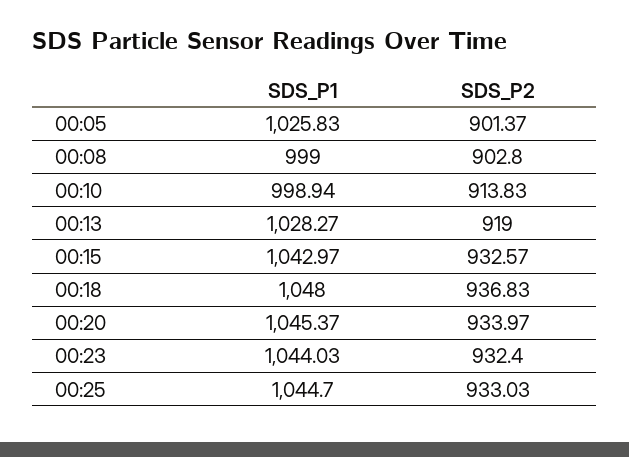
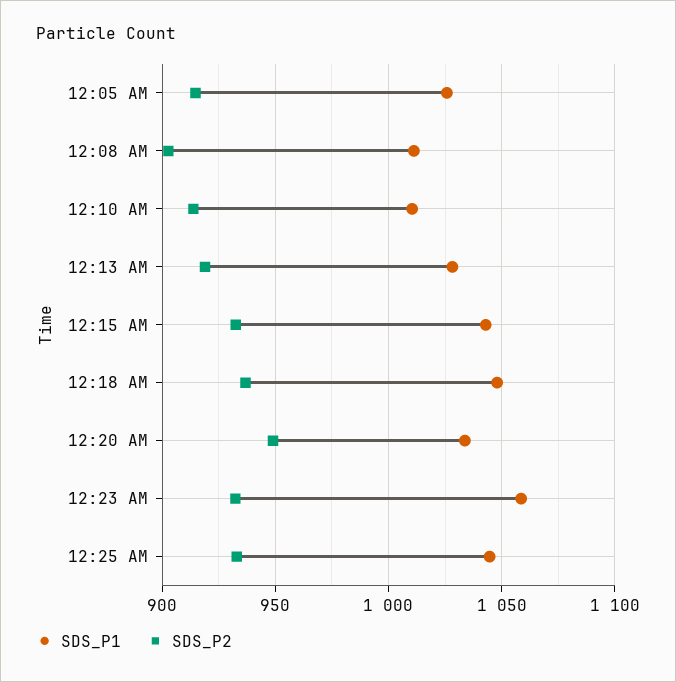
  {
    "SDS_P1": {
      "00:05": 1025.83,
-     "00:08": 999,
+     "00:08": 1010,
-     "00:10": 998.94,
+     "00:10": 1010,
      "00:13": 1028.27,
      "00:15": 1042.97,
      "00:18": 1048,
-     "00:20": 1045.37,
+     "00:20": 1035,
-     "00:23": 1044.03,
+     "00:23": 1060,
      "00:25": 1044.7
    },
    "SDS_P2": {
-     "00:05": 901.37,
+     "00:05": 915,
      "00:08": 902.8,
      "00:10": 913.83,
      "00:13": 919,
      "00:15": 932.57,
      "00:18": 936.83,
-     "00:20": 933.97,
+     "00:20": 950,
      "00:23": 932.4,
      "00:25": 933.03
    }
  }

